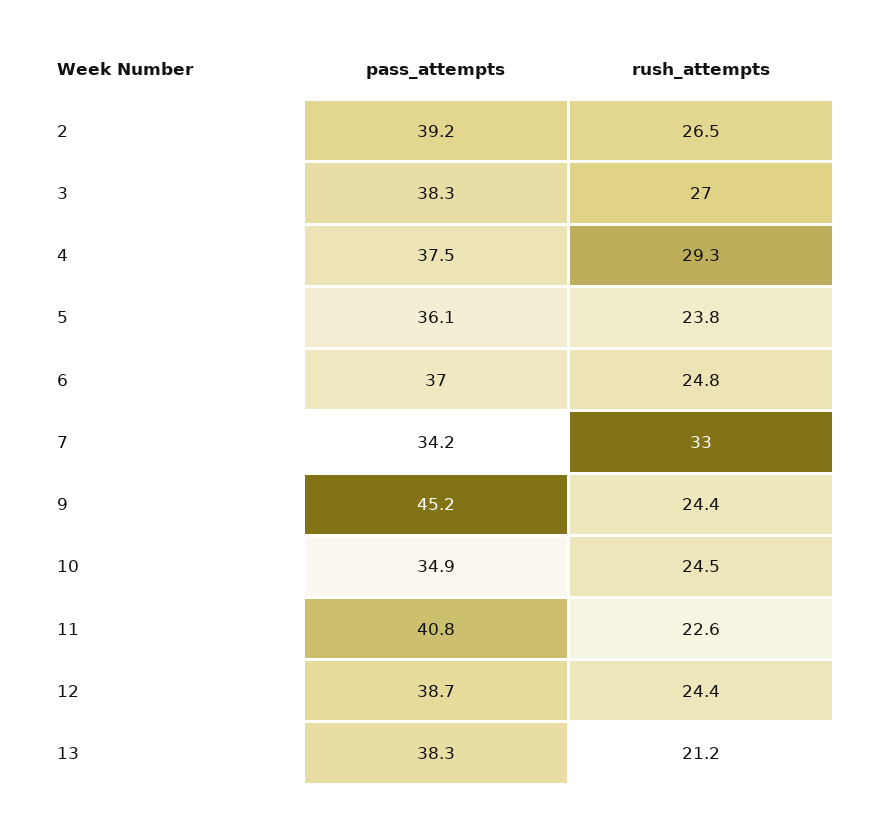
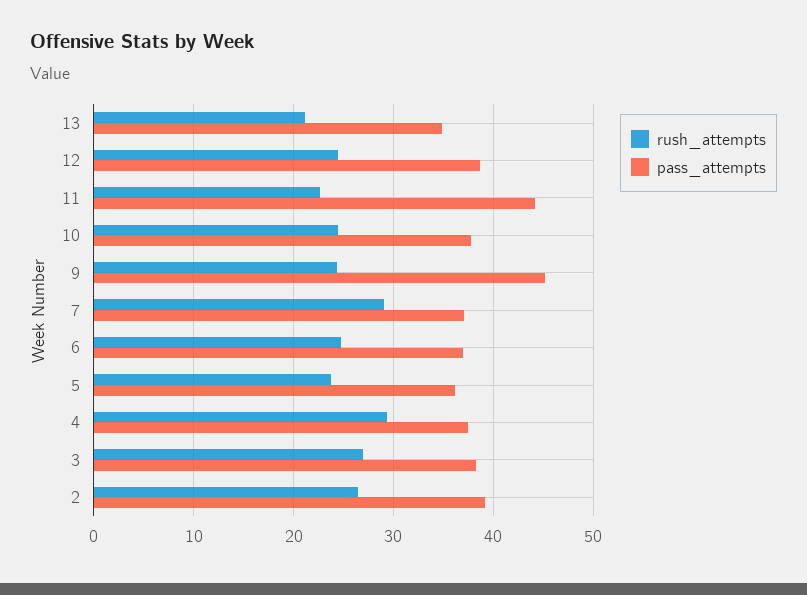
  {
    "pass_attempts": {
      "2": 39.2,
      "3": 38.3,
      "4": 37.5,
      "5": 36.1,
      "6": 37,
-     "7": 34.2,
+     "7": 37,
      "9": 45.2,
-     "10": 34.9,
+     "10": 38,
-     "11": 40.8,
+     "11": 44,
      "12": 38.7,
-     "13": 38.3
+     "13": 35
    },
    "rush_attempts": {
      "2": 26.5,
      "3": 27,
      "4": 29.3,
      "5": 23.8,
      "6": 24.8,
-     "7": 33,
+     "7": 29,
      "9": 24.4,
      "10": 24.5,
      "11": 22.6,
      "12": 24.4,
      "13": 21.2
    }
  }

